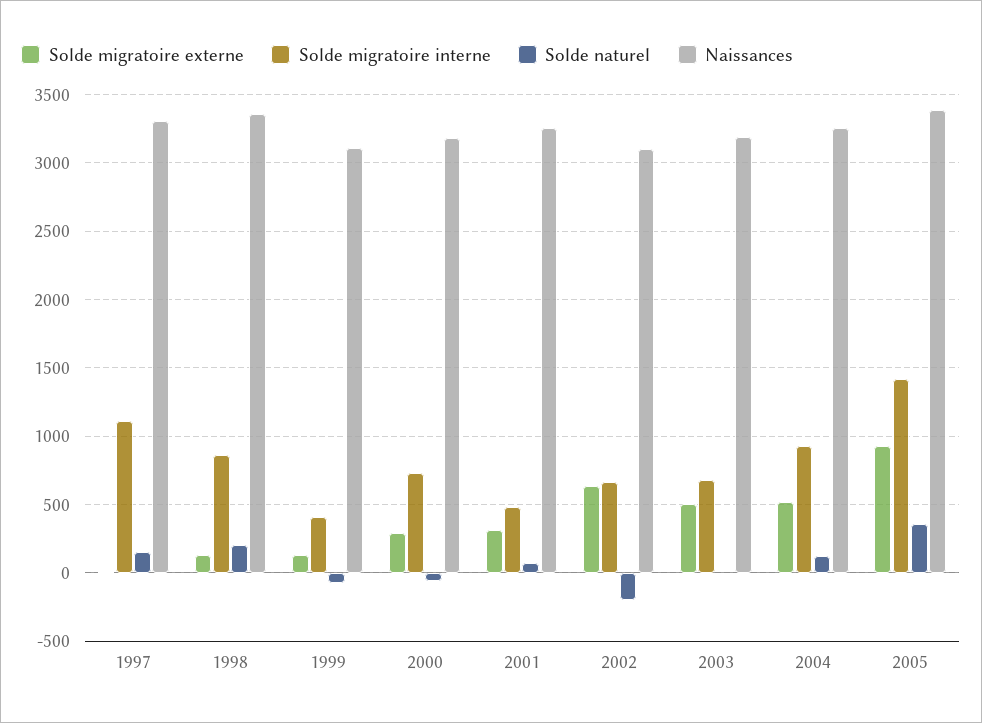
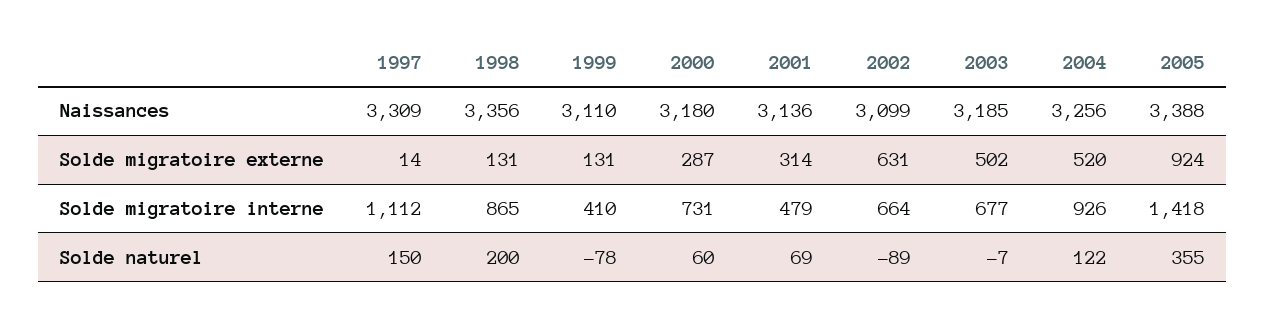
  {
    "Solde migratoire externe": {
      "1997": 14,
      "1998": 131,
      "1999": 131,
      "2000": 287,
      "2001": 314,
      "2002": 631,
      "2003": 502,
      "2004": 520,
      "2005": 924
    },
    "Solde migratoire interne": {
      "1997": 1112,
      "1998": 865,
      "1999": 410,
      "2000": 731,
      "2001": 479,
      "2002": 664,
      "2003": 677,
      "2004": 926,
      "2005": 1418
    },
    "Solde naturel": {
      "1997": 150,
      "1998": 200,
      "1999": -78,
-     "2000": -50,
+     "2000": 60,
      "2001": 69,
-     "2002": -200,
+     "2002": -89,
      "2003": -7,
      "2004": 122,
      "2005": 355
    },
    "Naissances": {
      "1997": 3309,
      "1998": 3356,
      "1999": 3110,
      "2000": 3180,
-     "2001": 3250,
+     "2001": 3136,
      "2002": 3099,
      "2003": 3185,
      "2004": 3256,
      "2005": 3388
    }
  }

